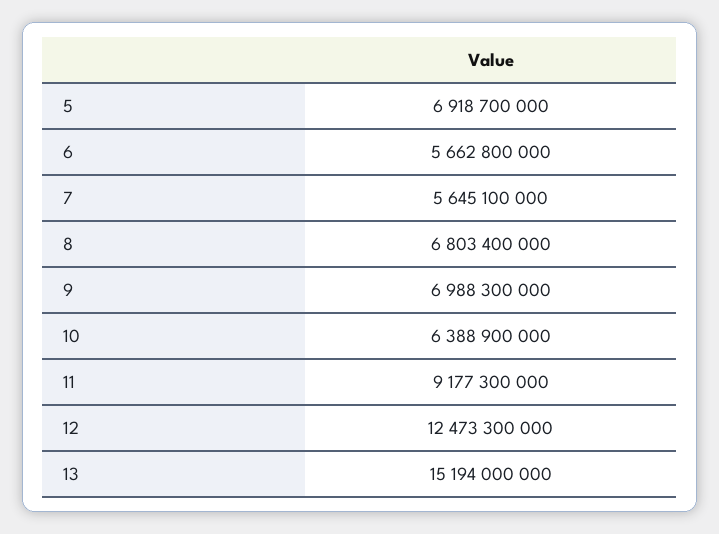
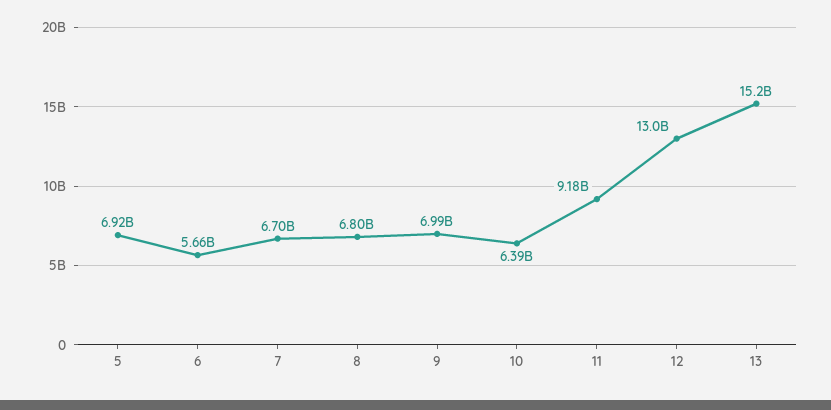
  {
    "5": 6918700000,
    "6": 5662800000,
-   "7": 5645100000,
+   "7": 6700000000,
    "8": 6803400000,
    "9": 6988300000,
    "10": 6388900000,
    "11": 9177300000,
-   "12": 12473300000,
+   "12": 13000000000,
    "13": 15194000000
  }

